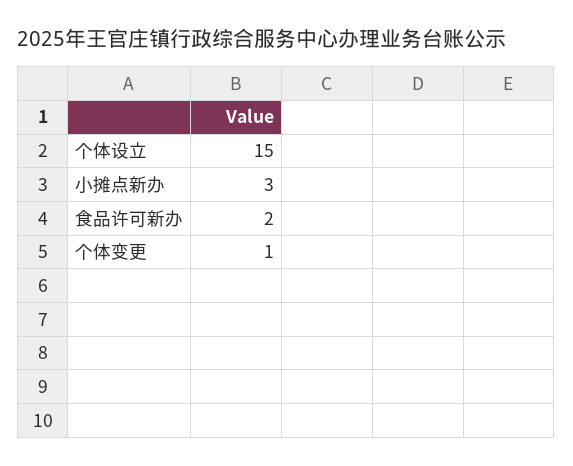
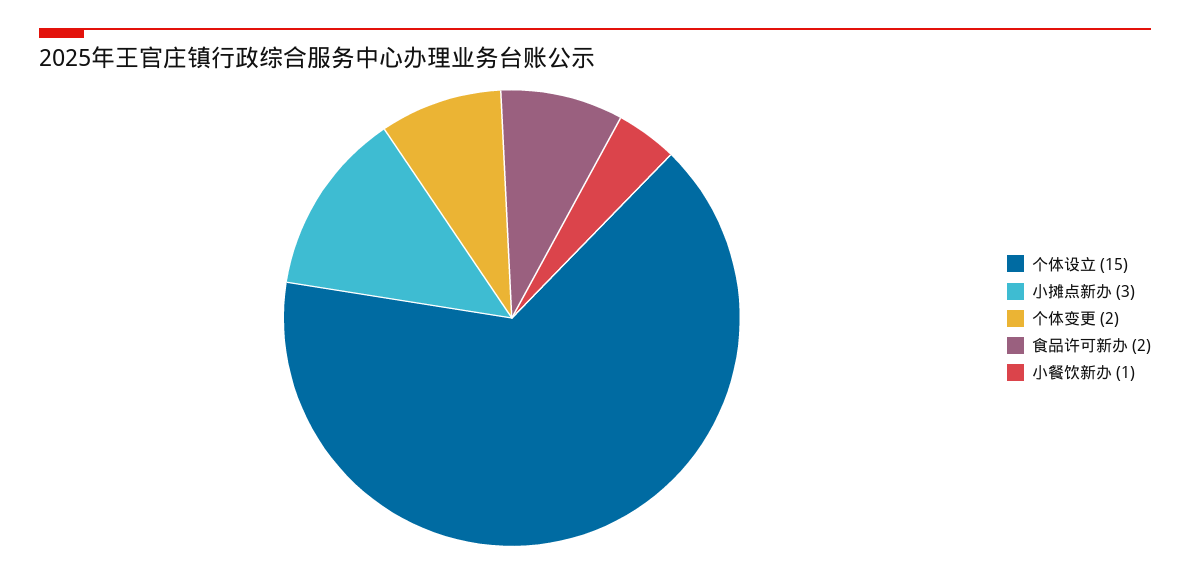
  {
    "个体设立": 15,
    "小摊点新办": 3,
    "食品许可新办": 2,
-   "个体变更": 1
+   "个体变更": 2,
+   "小餐饮新办": 1
  }

